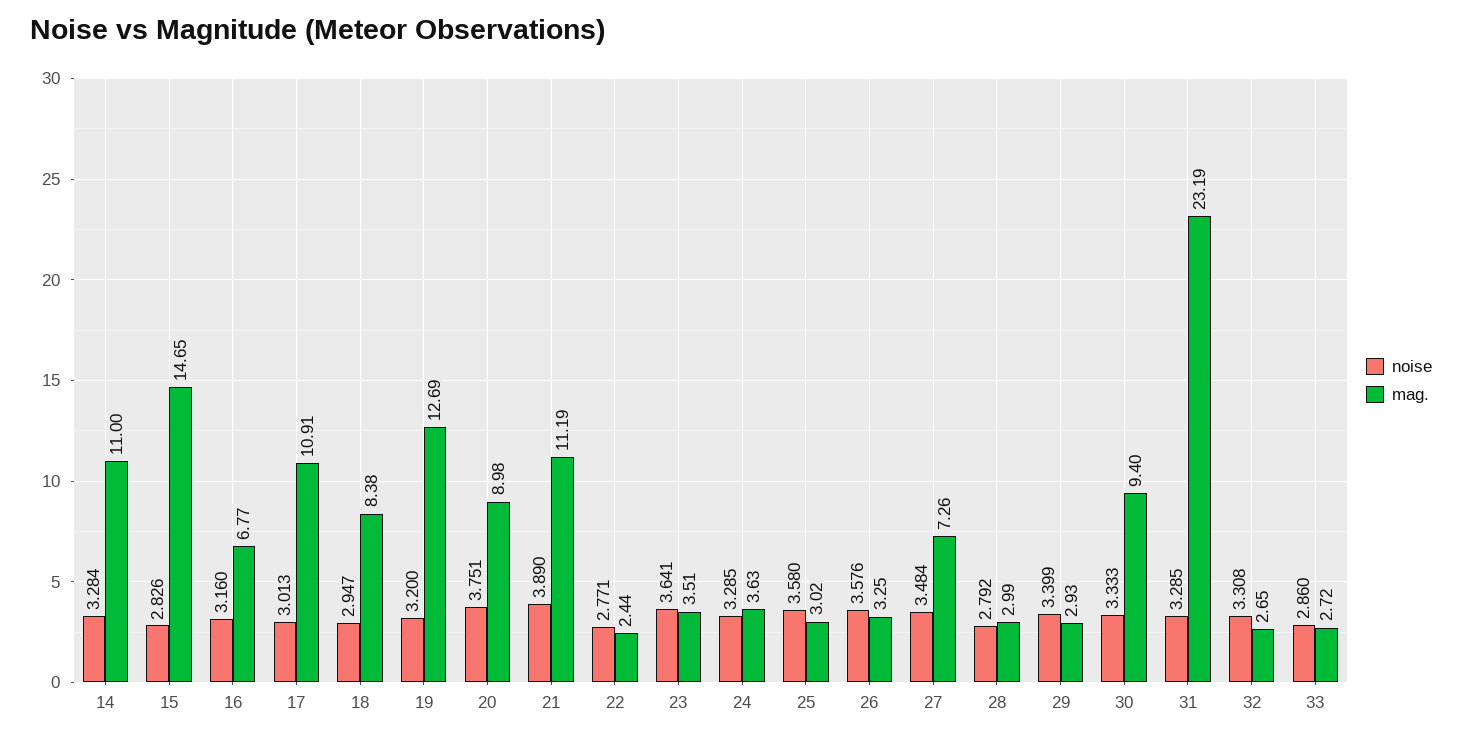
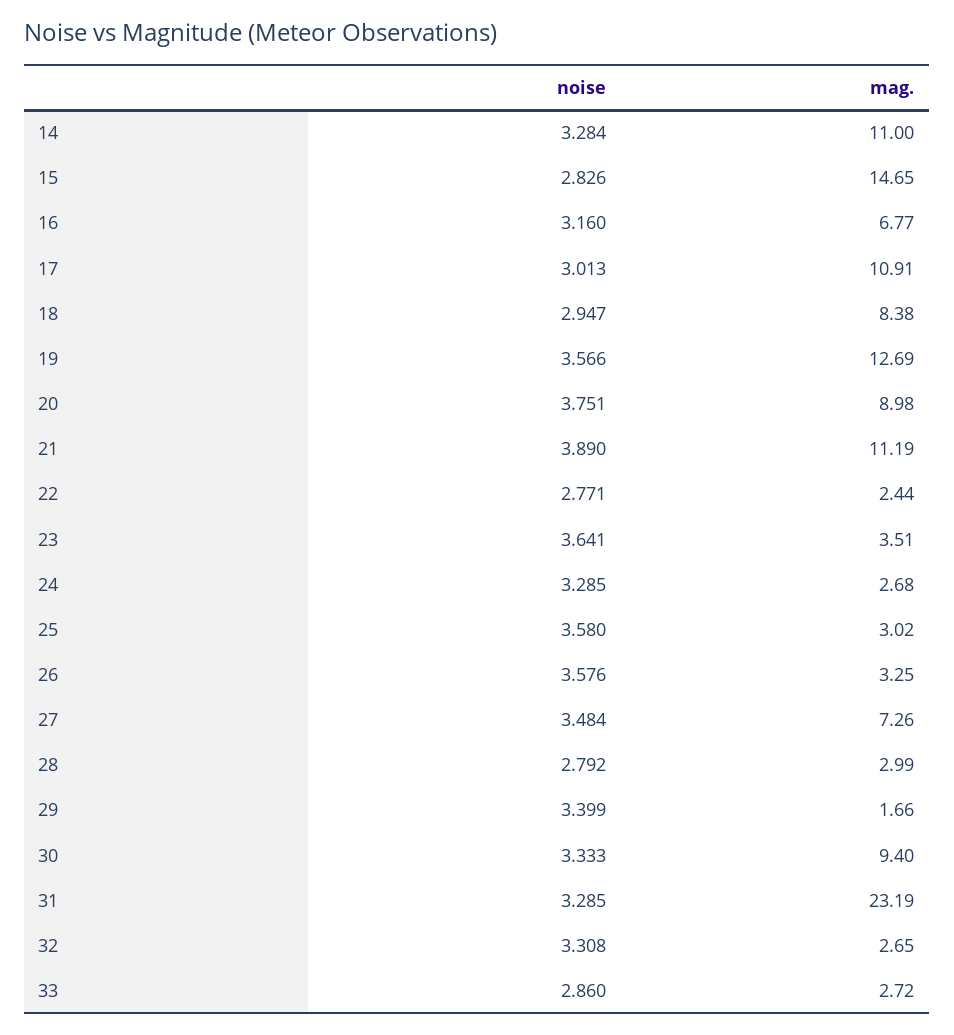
  {
    "noise": {
      "14": 3.284,
      "15": 2.826,
      "16": 3.16,
      "17": 3.013,
      "18": 2.947,
-     "19": 3.2,
+     "19": 3.566,
      "20": 3.751,
      "21": 3.89,
      "22": 2.771,
      "23": 3.641,
      "24": 3.285,
      "25": 3.58,
      "26": 3.576,
      "27": 3.484,
      "28": 2.792,
      "29": 3.399,
      "30": 3.333,
      "31": 3.285,
      "32": 3.308,
      "33": 2.86
    },
    "mag.": {
      "14": 11,
      "15": 14.65,
      "16": 6.77,
      "17": 10.91,
      "18": 8.38,
      "19": 12.69,
      "20": 8.98,
      "21": 11.19,
      "22": 2.44,
      "23": 3.51,
-     "24": 3.63,
+     "24": 2.68,
      "25": 3.02,
      "26": 3.25,
      "27": 7.26,
      "28": 2.99,
-     "29": 2.93,
+     "29": 1.66,
      "30": 9.4,
      "31": 23.19,
      "32": 2.65,
      "33": 2.72
    }
  }

